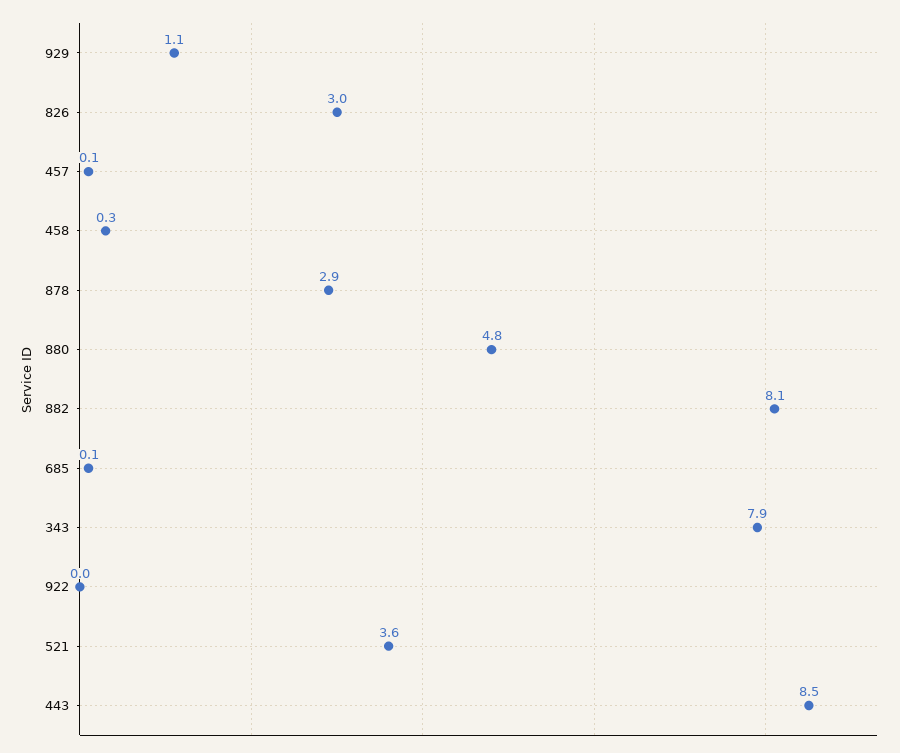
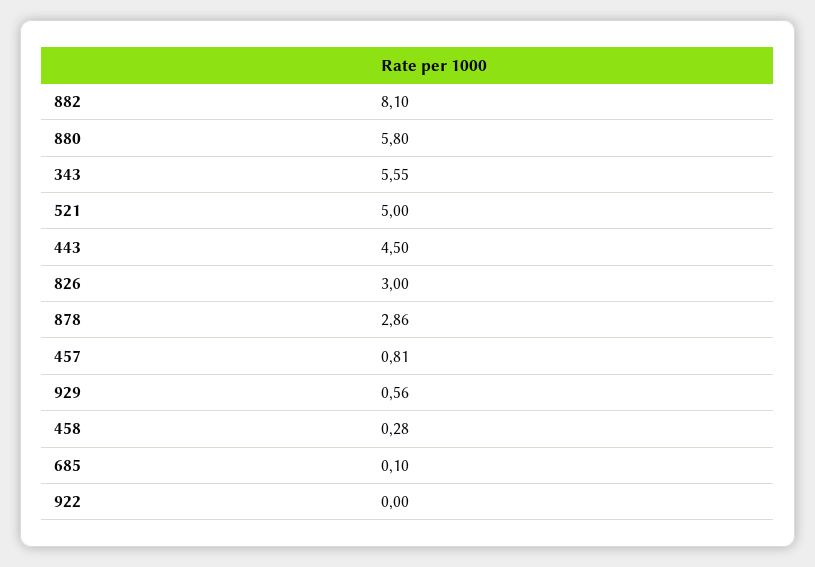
  {
-   "929": 1.1,
+   "929": 0.56,
    "826": 3,
-   "457": 0.1,
+   "457": 0.81,
    "458": 0.28,
    "878": 2.86,
-   "880": 4.8,
+   "880": 5.8,
    "882": 8.1,
    "685": 0.1,
-   "343": 7.9,
+   "343": 5.55,
    "922": 0,
-   "521": 3.6,
+   "521": 5,
-   "443": 8.5
+   "443": 4.5
  }

